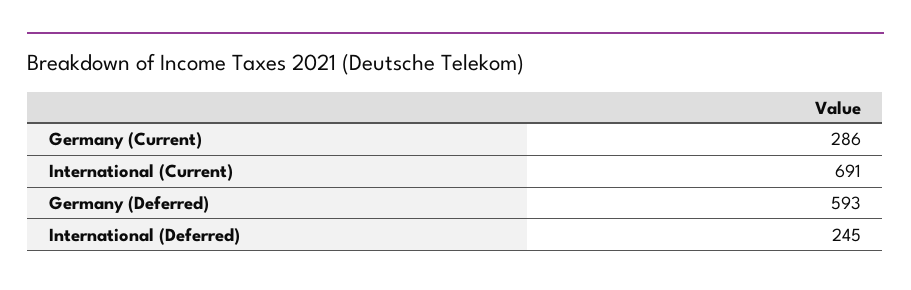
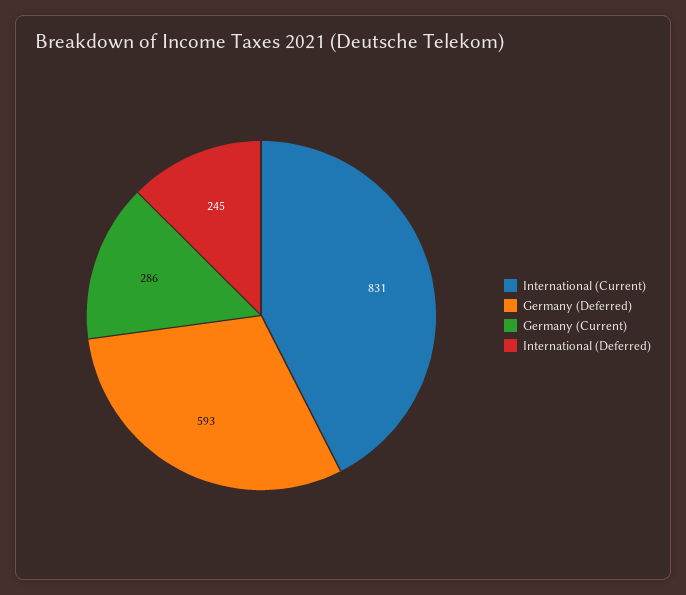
  {
    "Germany (Current)": 286,
-   "International (Current)": 691,
+   "International (Current)": 831,
    "Germany (Deferred)": 593,
    "International (Deferred)": 245
  }

